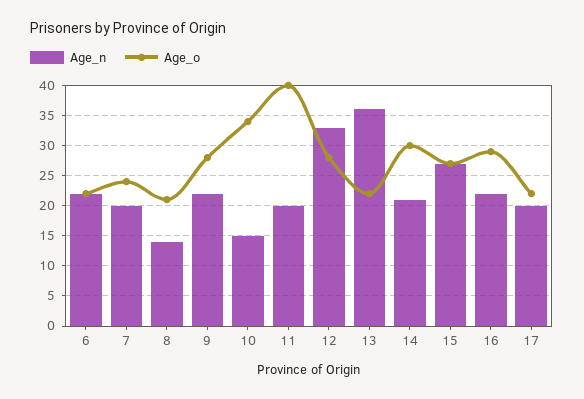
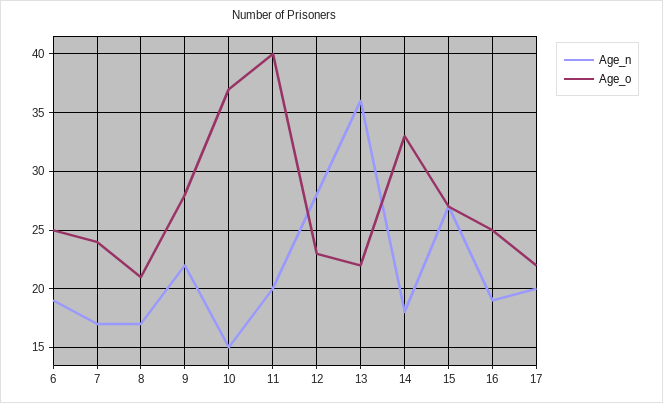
  {
    "Age_n": {
-     "6": 22,
+     "6": 19,
-     "7": 20,
+     "7": 17,
-     "8": 14,
+     "8": 17,
      "9": 22,
      "10": 15,
      "11": 20,
-     "12": 33,
+     "12": 28,
      "13": 36,
-     "14": 21,
+     "14": 18,
      "15": 27,
-     "16": 22,
+     "16": 19,
      "17": 20
    },
    "Age_o": {
-     "6": 22,
+     "6": 25,
      "7": 24,
      "8": 21,
      "9": 28,
-     "10": 34,
+     "10": 37,
      "11": 40,
-     "12": 28,
+     "12": 23,
      "13": 22,
-     "14": 30,
+     "14": 33,
      "15": 27,
-     "16": 29,
+     "16": 25,
      "17": 22
    }
  }

